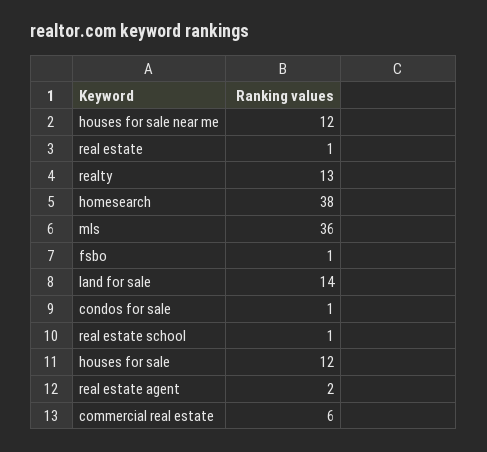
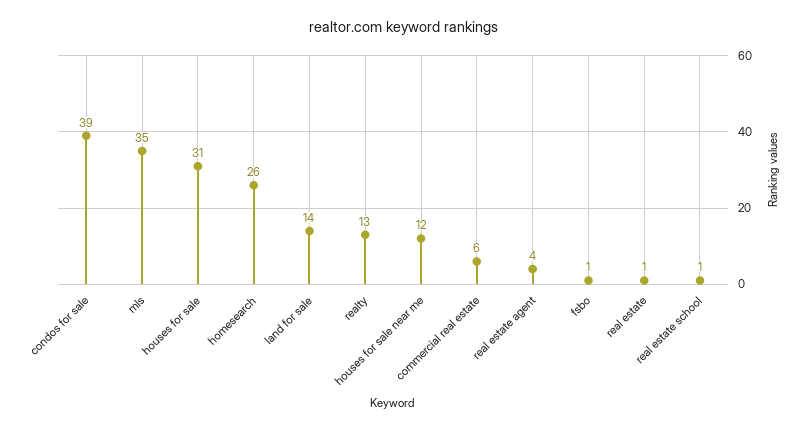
  {
    "houses for sale near me": 12,
    "real estate": 1,
    "realty": 13,
-   "homesearch": 38,
+   "homesearch": 26,
-   "mls": 36,
+   "mls": 35,
    "fsbo": 1,
    "land for sale": 14,
-   "condos for sale": 1,
+   "condos for sale": 39,
    "real estate school": 1,
-   "houses for sale": 12,
+   "houses for sale": 31,
-   "real estate agent": 2,
+   "real estate agent": 4,
    "commercial real estate": 6
  }

